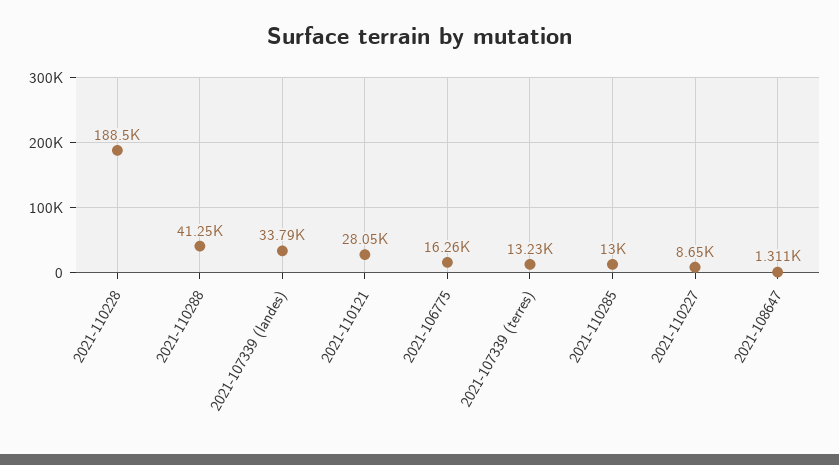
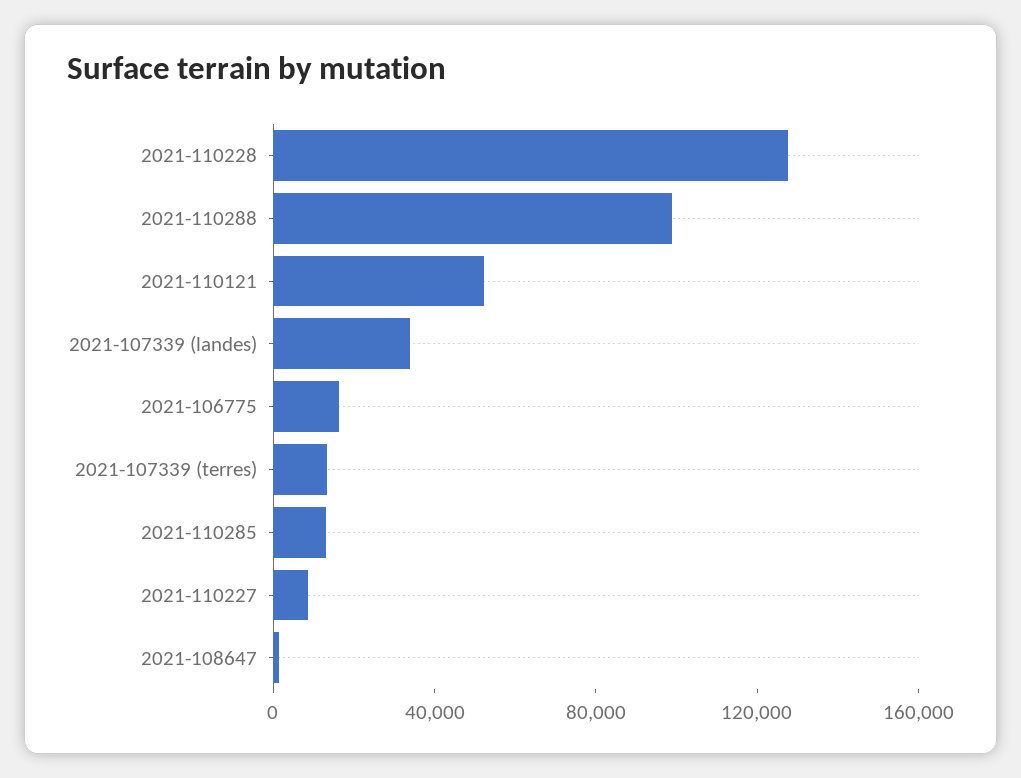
  {
-   "2021-110228": 188500,
+   "2021-110228": 130000,
-   "2021-110288": 41250,
+   "2021-110288": 100000,
    "2021-107339 (landes)": 33790,
-   "2021-110121": 28050,
+   "2021-110121": 50000,
    "2021-106775": 16260,
    "2021-107339 (terres)": 13230,
    "2021-110285": 13000,
    "2021-110227": 8650,
    "2021-108647": 1311
  }

